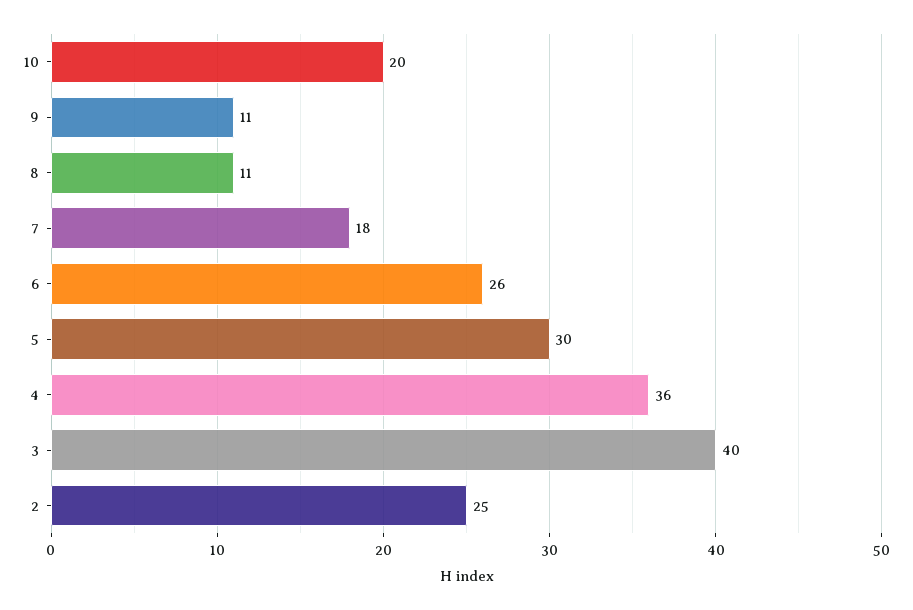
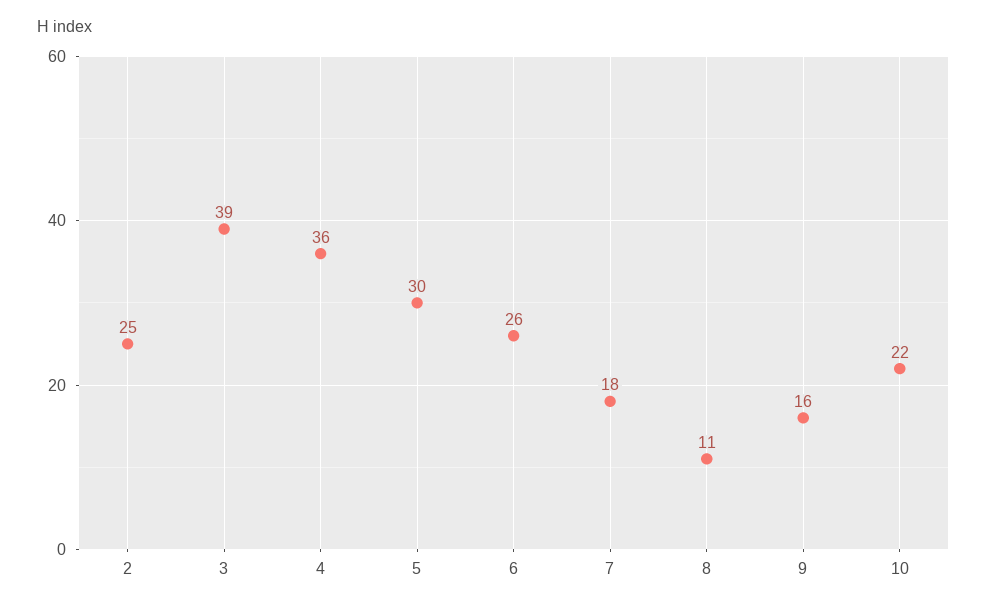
  {
-   "10": 20,
+   "10": 22,
-   "9": 11,
+   "9": 16,
    "8": 11,
    "7": 18,
    "6": 26,
    "5": 30,
    "4": 36,
-   "3": 40,
+   "3": 39,
    "2": 25
  }

